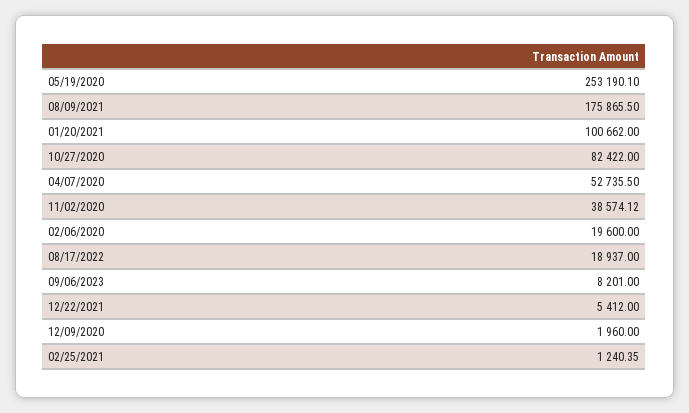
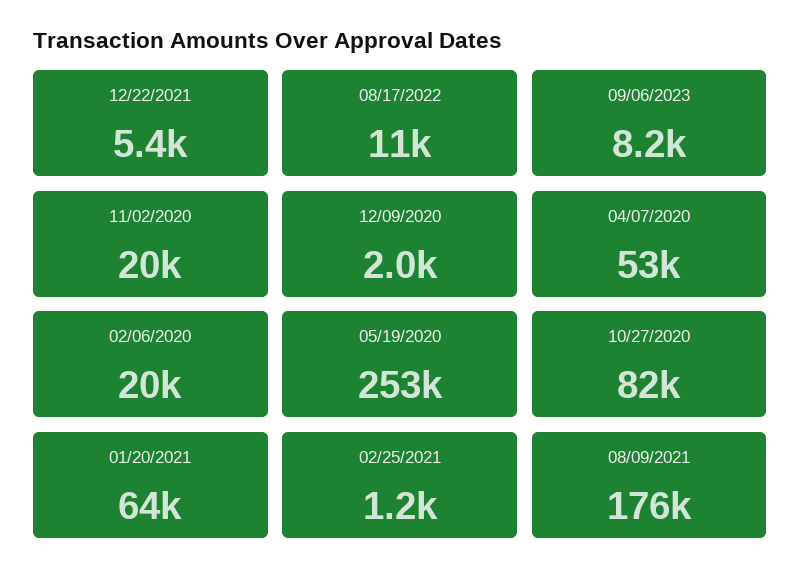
  {
    "05/19/2020": 253190.1,
    "08/09/2021": 175865.5,
-   "01/20/2021": 100662,
+   "01/20/2021": 64000,
    "10/27/2020": 82422,
    "04/07/2020": 52735.5,
-   "11/02/2020": 38574.12,
+   "11/02/2020": 20000,
    "02/06/2020": 19600,
-   "08/17/2022": 18937,
+   "08/17/2022": 11000,
    "09/06/2023": 8201,
    "12/22/2021": 5412,
    "12/09/2020": 1960,
    "02/25/2021": 1240.35
  }

